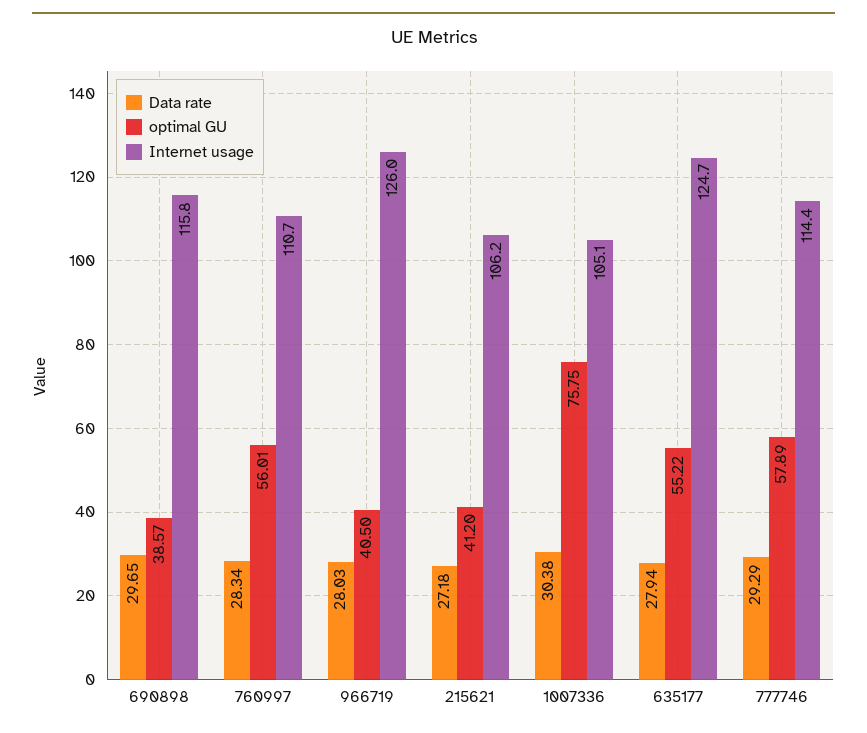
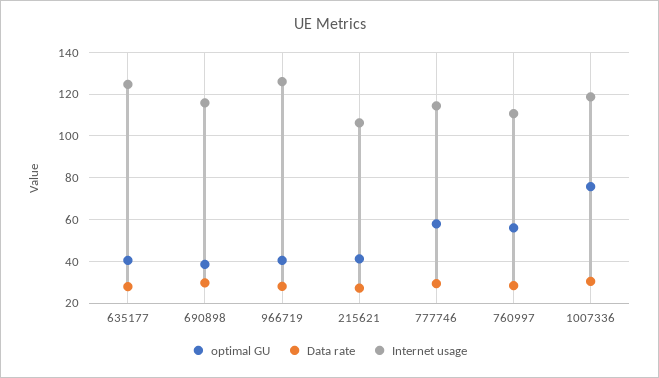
  {
    "Data rate": {
      "690898": 29.65,
      "760997": 28.34,
      "966719": 28.03,
      "215621": 27.18,
      "1007336": 30.38,
      "635177": 27.94,
      "777746": 29.29
    },
    "optimal GU": {
      "690898": 38.57,
      "760997": 56.01,
      "966719": 40.5,
      "215621": 41.2,
      "1007336": 75.75,
-     "635177": 55.22,
+     "635177": 40,
      "777746": 57.89
    },
    "Internet usage": {
      "690898": 115.8,
      "760997": 110.7,
      "966719": 126,
      "215621": 106.2,
-     "1007336": 105.1,
+     "1007336": 120,
      "635177": 124.7,
      "777746": 114.4
    }
  }

